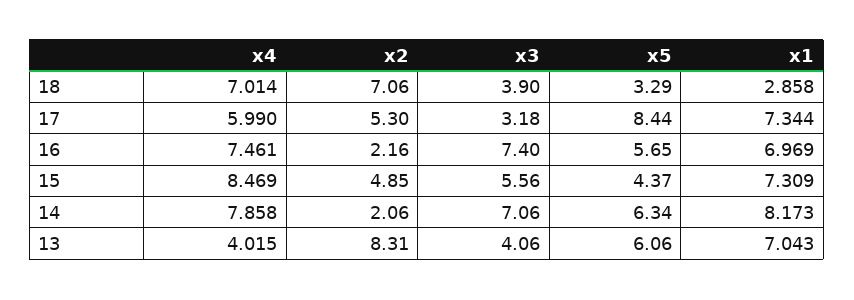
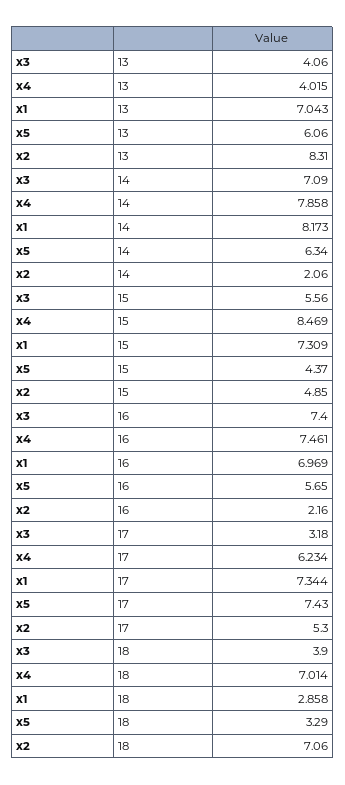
  {
    "x4": {
      "18": 7.014,
-     "17": 5.99,
+     "17": 6.234,
      "16": 7.461,
      "15": 8.469,
      "14": 7.858,
      "13": 4.015
    },
    "x2": {
      "18": 7.06,
      "17": 5.3,
      "16": 2.16,
      "15": 4.85,
      "14": 2.06,
      "13": 8.31
    },
    "x3": {
      "18": 3.9,
      "17": 3.18,
      "16": 7.4,
      "15": 5.56,
-     "14": 7.06,
+     "14": 7.09,
      "13": 4.06
    },
    "x5": {
      "18": 3.29,
-     "17": 8.44,
+     "17": 7.43,
      "16": 5.65,
      "15": 4.37,
      "14": 6.34,
      "13": 6.06
    },
    "x1": {
      "18": 2.858,
      "17": 7.344,
      "16": 6.969,
      "15": 7.309,
      "14": 8.173,
      "13": 7.043
    }
  }

